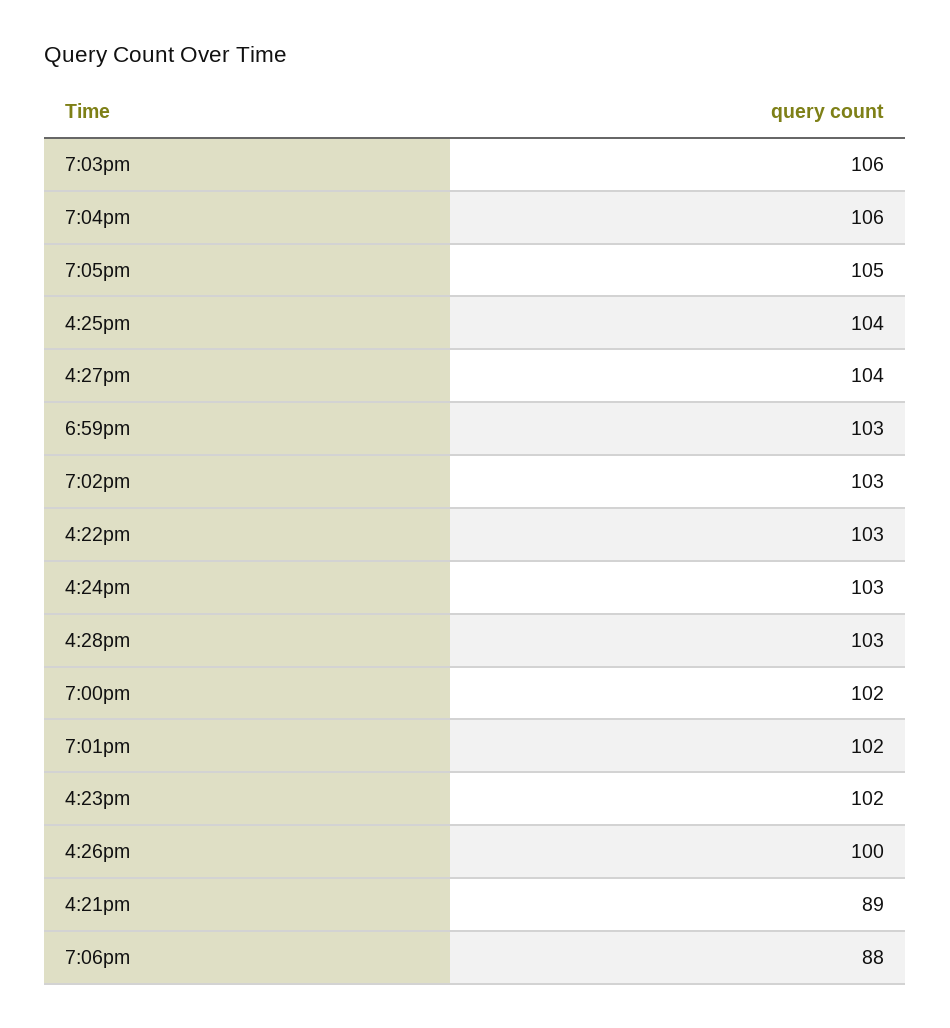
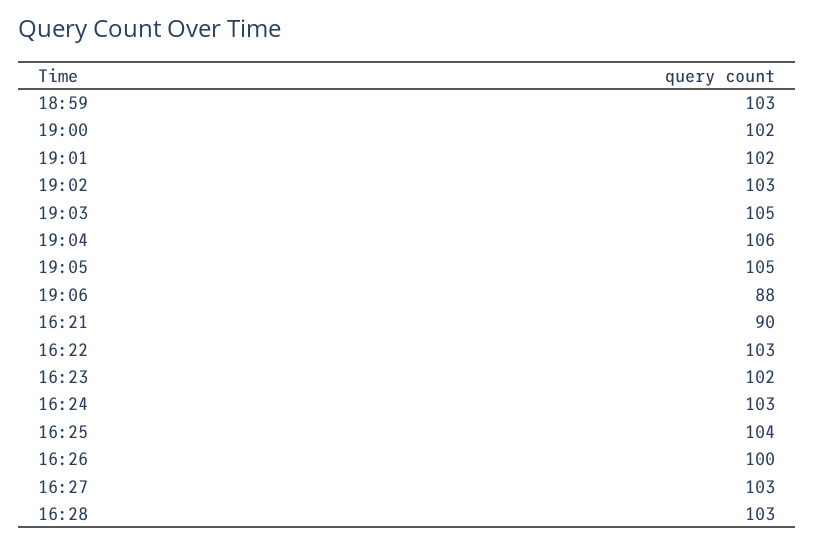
  {
-   "7:03pm": 106,
+   "7:03pm": 105,
    "7:04pm": 106,
    "7:05pm": 105,
    "4:25pm": 104,
-   "4:27pm": 104,
+   "4:27pm": 103,
    "6:59pm": 103,
    "7:02pm": 103,
    "4:22pm": 103,
    "4:24pm": 103,
    "4:28pm": 103,
    "7:00pm": 102,
    "7:01pm": 102,
    "4:23pm": 102,
    "4:26pm": 100,
-   "4:21pm": 89,
+   "4:21pm": 90,
    "7:06pm": 88
  }

